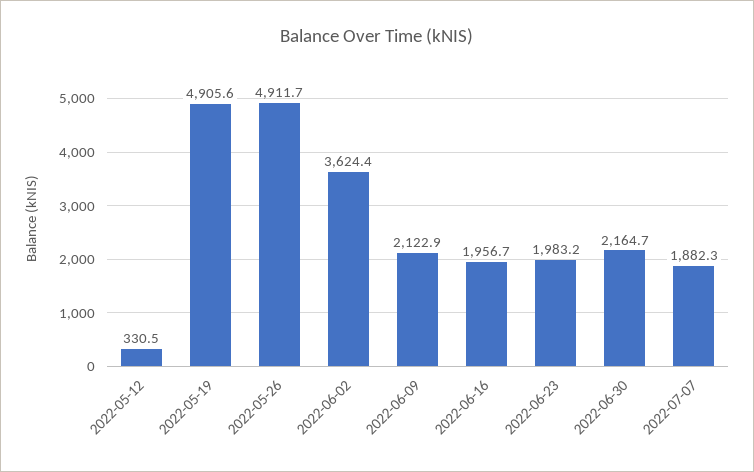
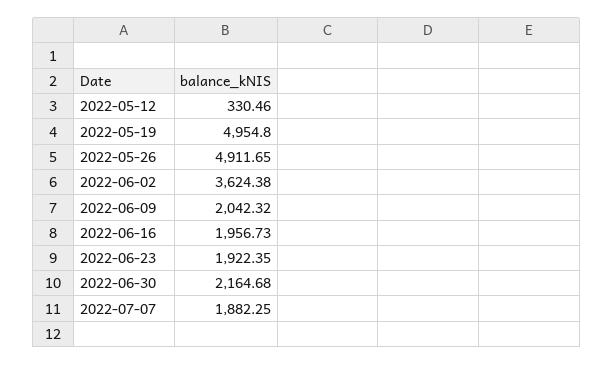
  {
    "2022-05-12": 330.46,
-   "2022-05-19": 4905.6,
+   "2022-05-19": 4954.8,
    "2022-05-26": 4911.65,
    "2022-06-02": 3624.38,
-   "2022-06-09": 2122.9,
+   "2022-06-09": 2042.32,
    "2022-06-16": 1956.73,
-   "2022-06-23": 1983.2,
+   "2022-06-23": 1922.35,
    "2022-06-30": 2164.68,
    "2022-07-07": 1882.25
  }

